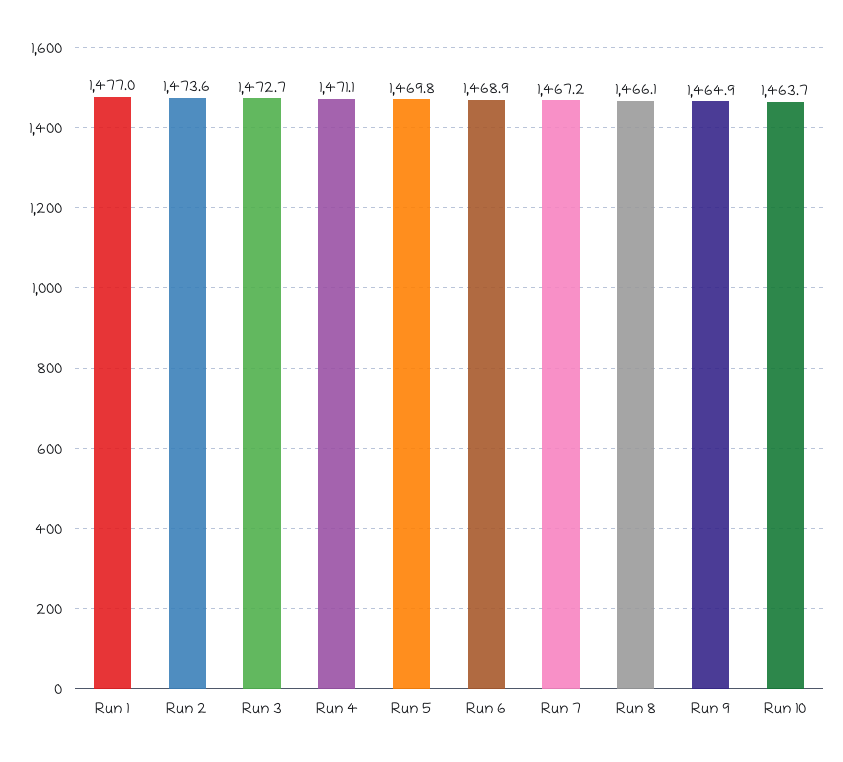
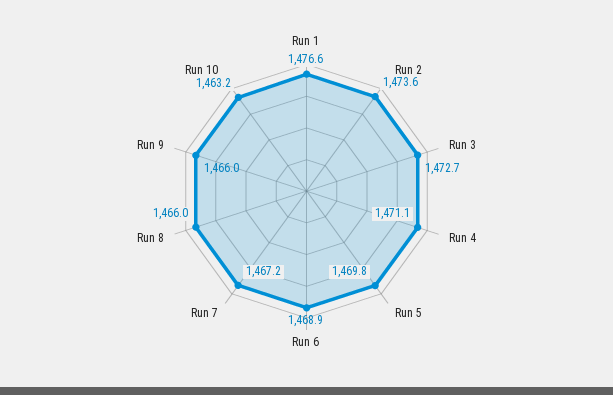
  {
-   "Run 1": 1477,
+   "Run 1": 1476.6,
    "Run 2": 1473.6,
    "Run 3": 1472.7,
    "Run 4": 1471.1,
    "Run 5": 1469.8,
    "Run 6": 1468.9,
    "Run 7": 1467.2,
-   "Run 8": 1466.1,
+   "Run 8": 1466,
-   "Run 9": 1464.9,
+   "Run 9": 1466,
-   "Run 10": 1463.7
+   "Run 10": 1463.2
  }

